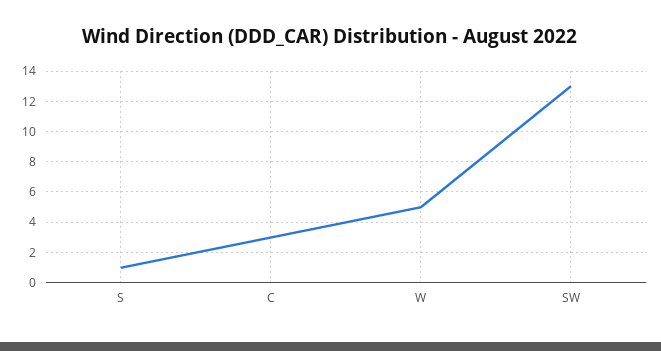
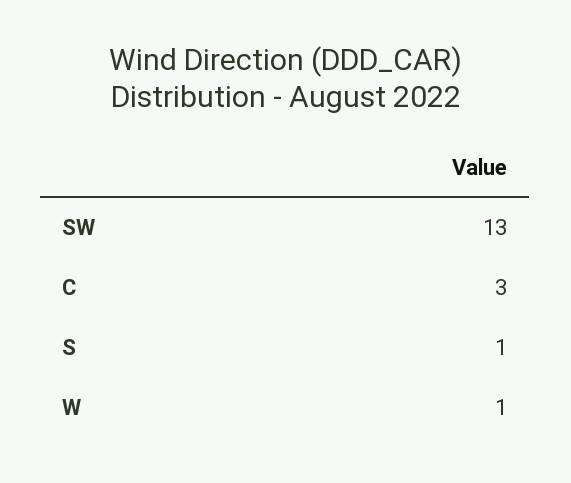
  {
    "S": 1,
    "C": 3,
-   "W": 5,
+   "W": 1,
    "SW": 13
  }

